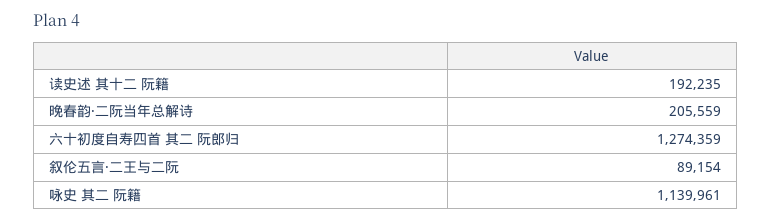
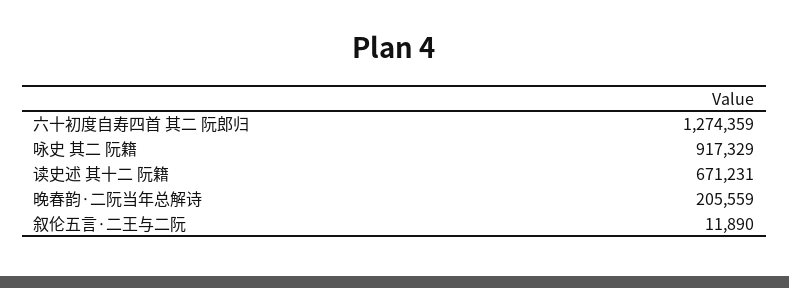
  {
-   "读史述 其十二 阮籍": 192235,
+   "读史述 其十二 阮籍": 671231,
    "晚春韵·二阮当年总解诗": 205559,
    "六十初度自寿四首 其二 阮郎归": 1274359,
-   "叙伦五言·二王与二阮": 89154,
+   "叙伦五言·二王与二阮": 11890,
-   "咏史 其二 阮籍": 1139961
+   "咏史 其二 阮籍": 917329
  }

